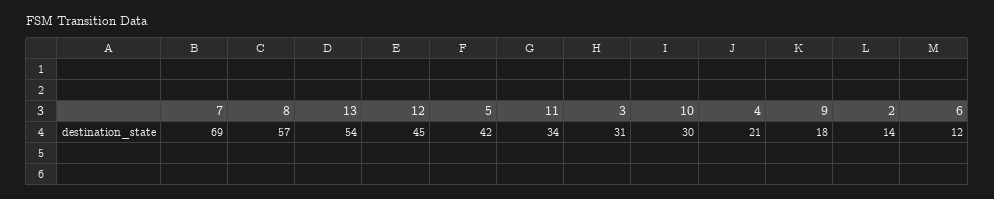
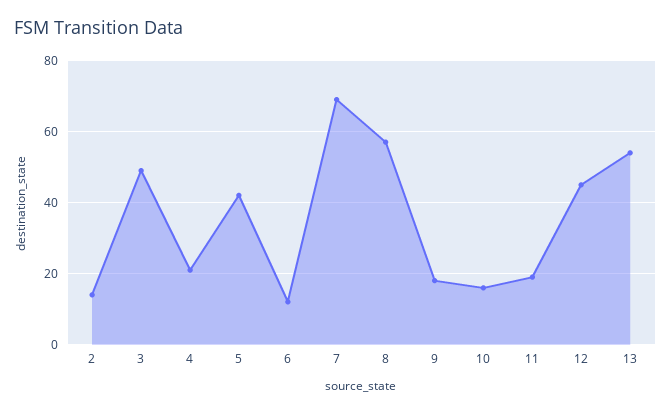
  {
    "7": 69,
    "8": 57,
    "13": 54,
    "12": 45,
    "5": 42,
-   "11": 34,
+   "11": 20,
-   "3": 31,
+   "3": 50,
-   "10": 30,
+   "10": 15,
    "4": 21,
    "9": 18,
    "2": 14,
    "6": 12
  }

